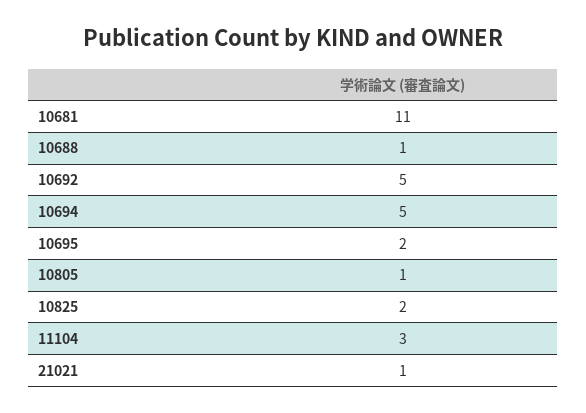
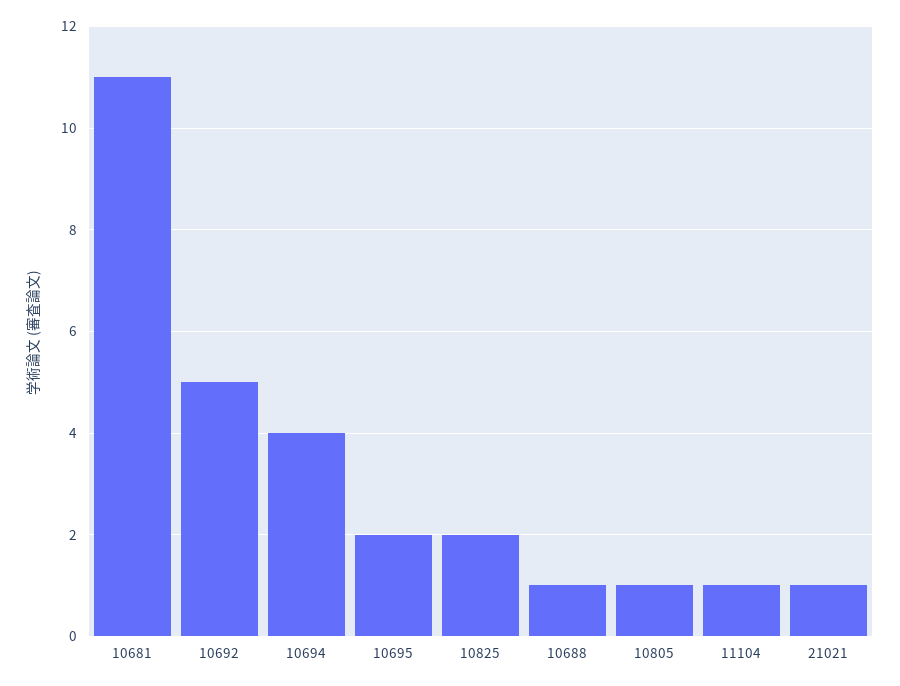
  {
    "10681": 11,
    "10688": 1,
    "10692": 5,
-   "10694": 5,
+   "10694": 4,
    "10695": 2,
    "10805": 1,
    "10825": 2,
-   "11104": 3,
+   "11104": 1,
    "21021": 1
  }

